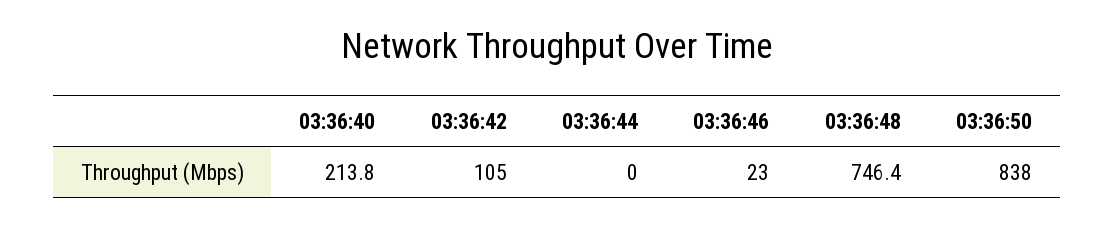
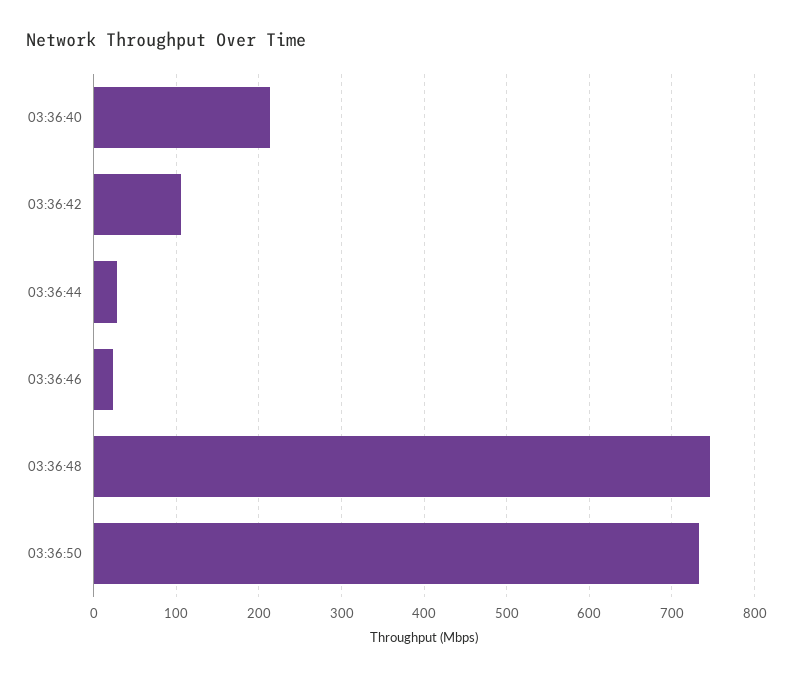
  {
    "03:36:40": 213.8,
    "03:36:42": 105,
-   "03:36:44": 0,
+   "03:36:44": 30,
    "03:36:46": 23,
    "03:36:48": 746.4,
-   "03:36:50": 838
+   "03:36:50": 730
  }

